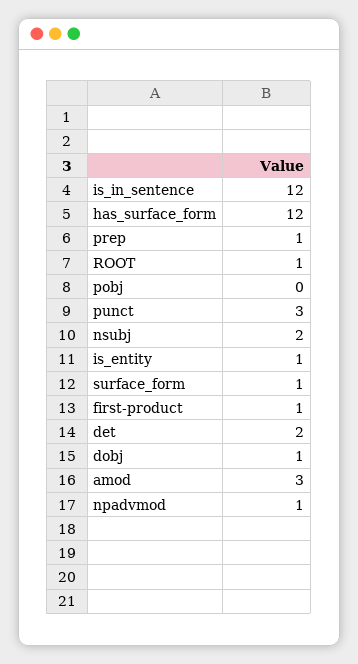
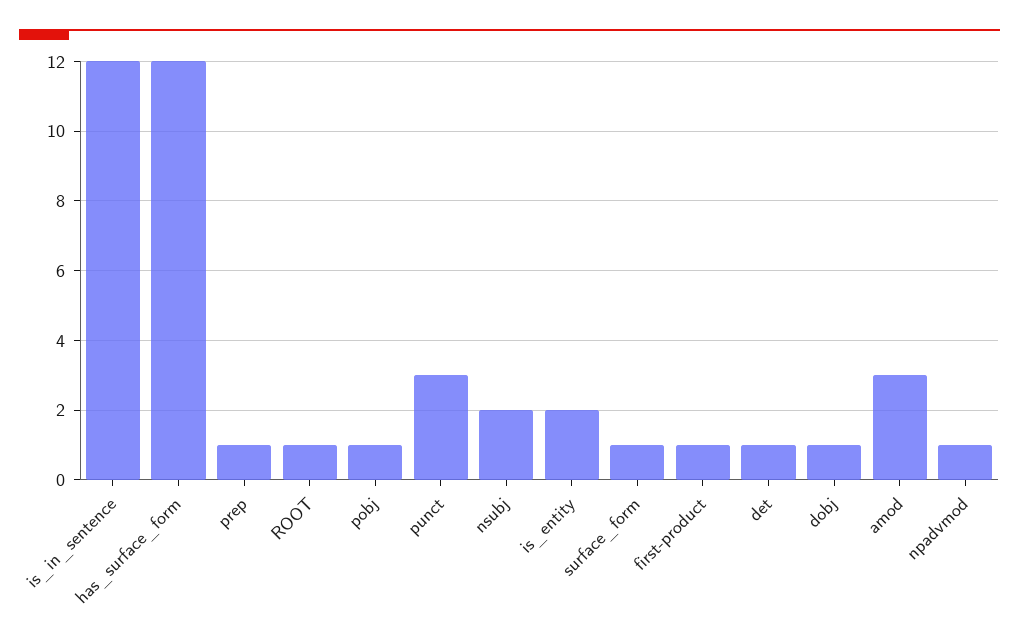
  {
    "is_in_sentence": 12,
    "has_surface_form": 12,
    "prep": 1,
    "ROOT": 1,
-   "pobj": 0,
+   "pobj": 1,
    "punct": 3,
    "nsubj": 2,
-   "is_entity": 1,
+   "is_entity": 2,
    "surface_form": 1,
    "first-product": 1,
-   "det": 2,
+   "det": 1,
    "dobj": 1,
    "amod": 3,
    "npadvmod": 1
  }

